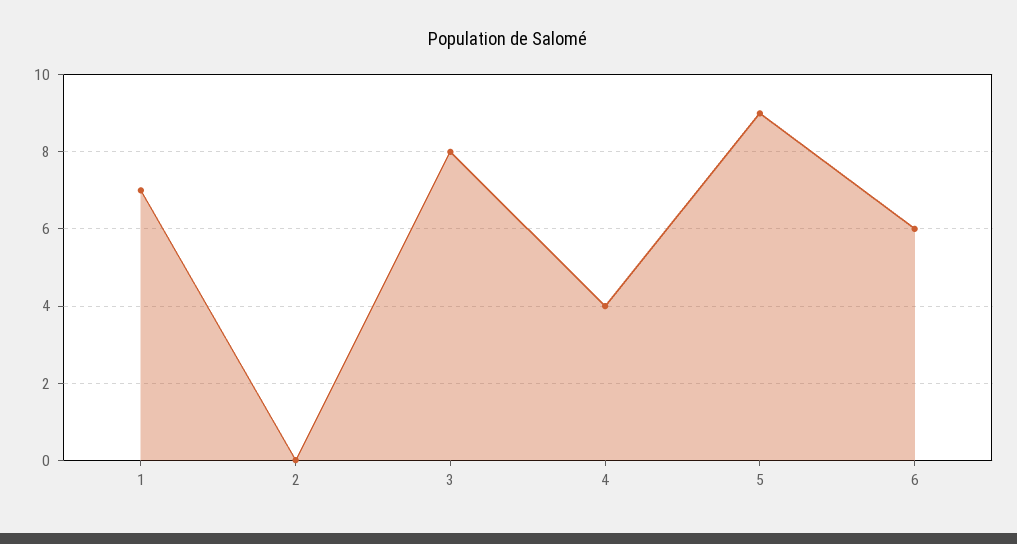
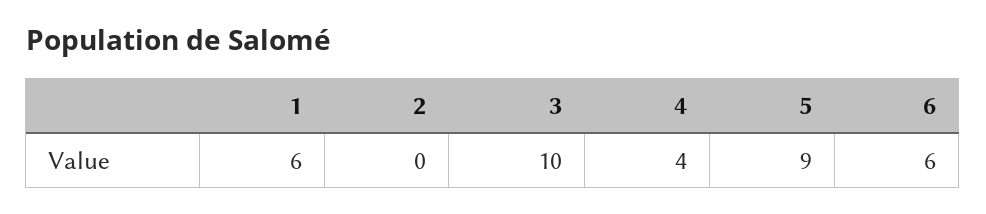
  {
-   "1": 7,
+   "1": 6,
    "2": 0,
-   "3": 8,
+   "3": 10,
    "4": 4,
    "5": 9,
    "6": 6
  }

